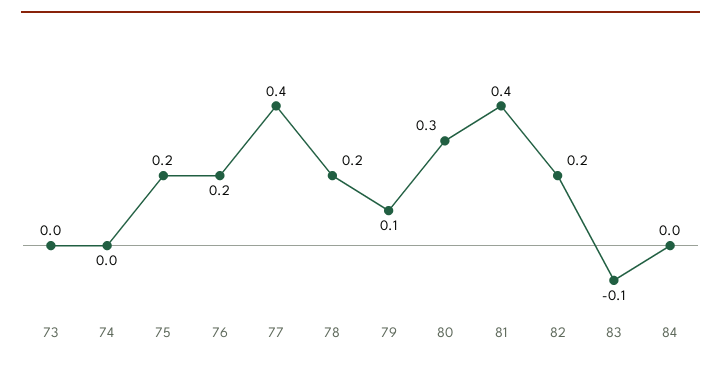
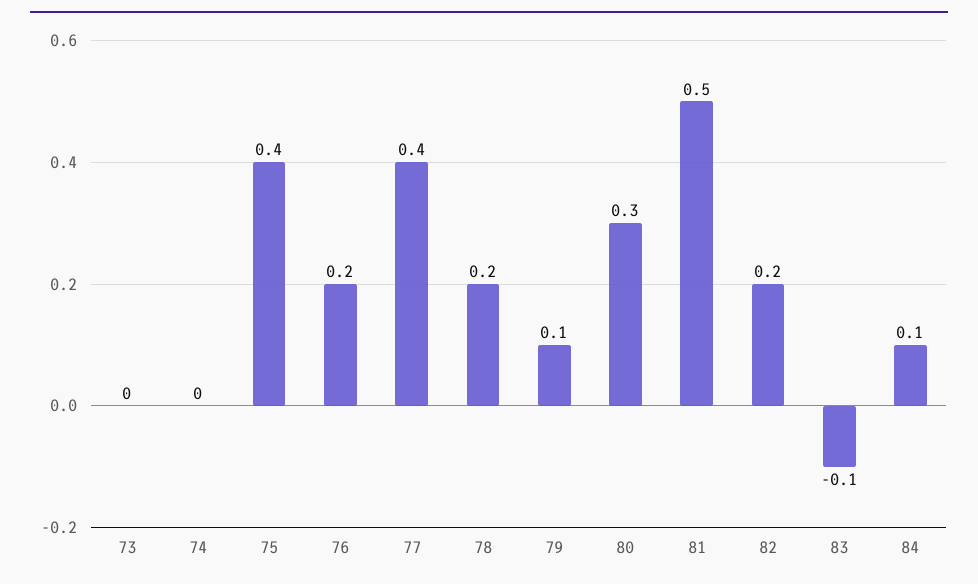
  {
    "73": 0,
    "74": 0,
-   "75": 0.2,
+   "75": 0.4,
    "76": 0.2,
    "77": 0.4,
    "78": 0.2,
    "79": 0.1,
    "80": 0.3,
-   "81": 0.4,
+   "81": 0.5,
    "82": 0.2,
    "83": -0.1,
-   "84": 0
+   "84": 0.1
  }

